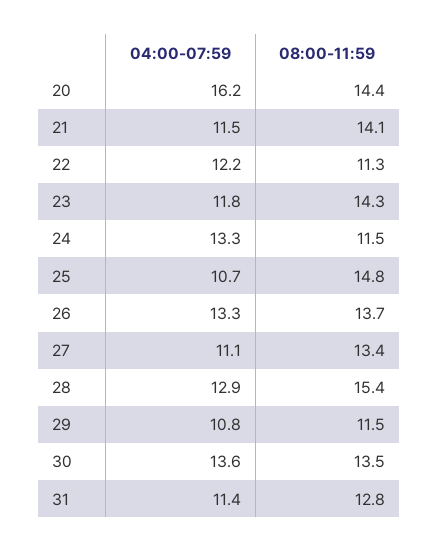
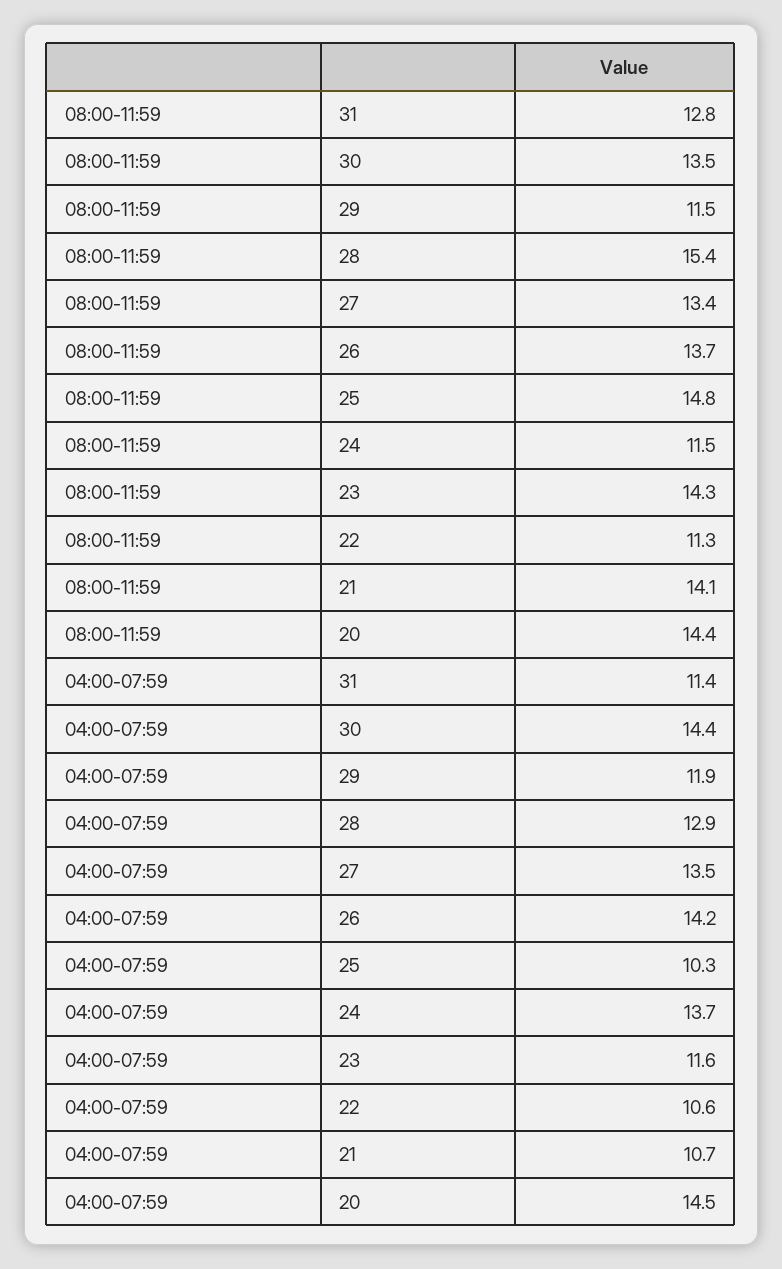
  {
    "04:00-07:59": {
-     "20": 16.2,
+     "20": 14.5,
-     "21": 11.5,
+     "21": 10.7,
-     "22": 12.2,
+     "22": 10.6,
-     "23": 11.8,
+     "23": 11.6,
-     "24": 13.3,
+     "24": 13.7,
-     "25": 10.7,
+     "25": 10.3,
-     "26": 13.3,
+     "26": 14.2,
-     "27": 11.1,
+     "27": 13.5,
      "28": 12.9,
-     "29": 10.8,
+     "29": 11.9,
-     "30": 13.6,
+     "30": 14.4,
      "31": 11.4
    },
    "08:00-11:59": {
      "20": 14.4,
      "21": 14.1,
      "22": 11.3,
      "23": 14.3,
      "24": 11.5,
      "25": 14.8,
      "26": 13.7,
      "27": 13.4,
      "28": 15.4,
      "29": 11.5,
      "30": 13.5,
      "31": 12.8
    }
  }

